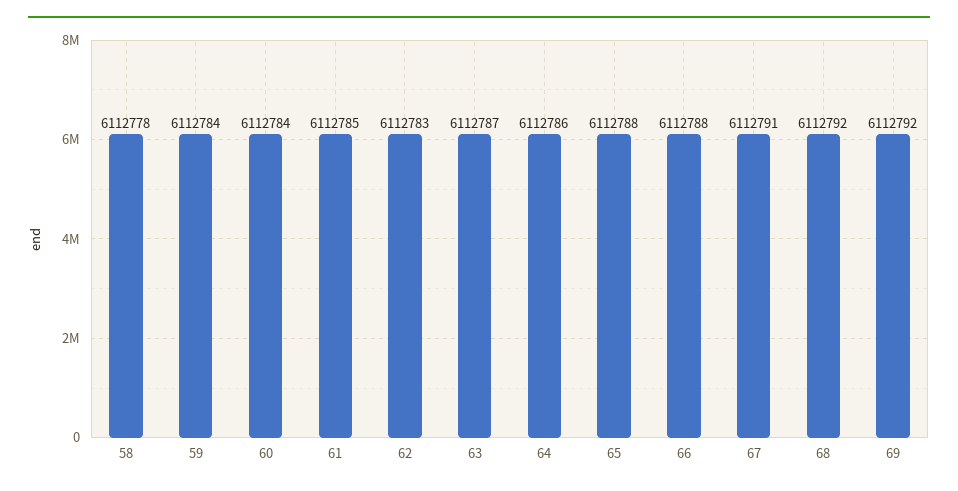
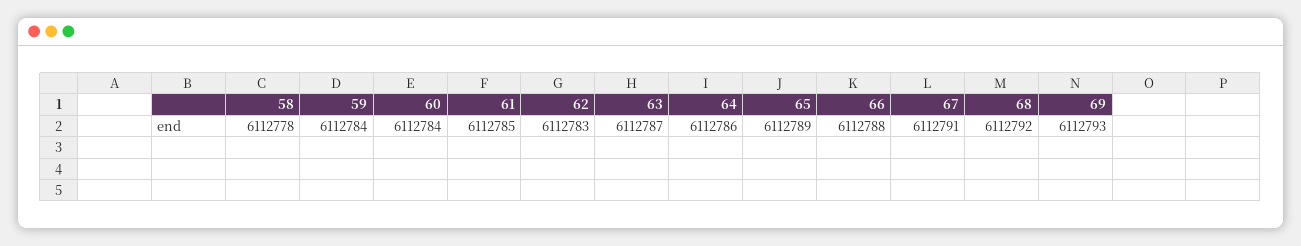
  {
    "58": 6112778,
    "59": 6112784,
    "60": 6112784,
    "61": 6112785,
    "62": 6112783,
    "63": 6112787,
    "64": 6112786,
-   "65": 6112788,
+   "65": 6112789,
    "66": 6112788,
    "67": 6112791,
    "68": 6112792,
-   "69": 6112792
+   "69": 6112793
  }

